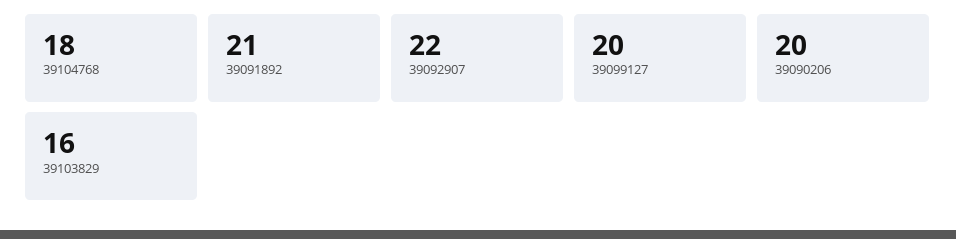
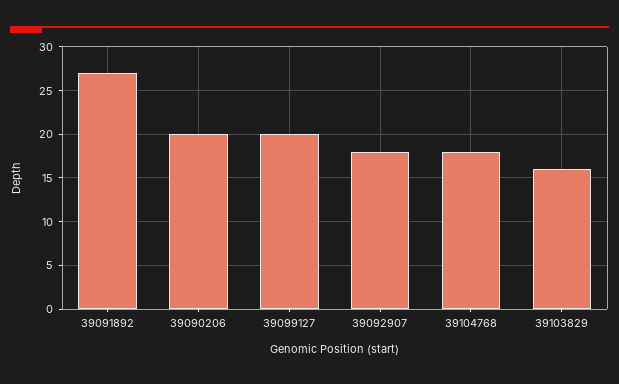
  {
    "39104768": 18,
-   "39091892": 21,
+   "39091892": 27,
-   "39092907": 22,
+   "39092907": 18,
    "39099127": 20,
    "39090206": 20,
    "39103829": 16
  }

